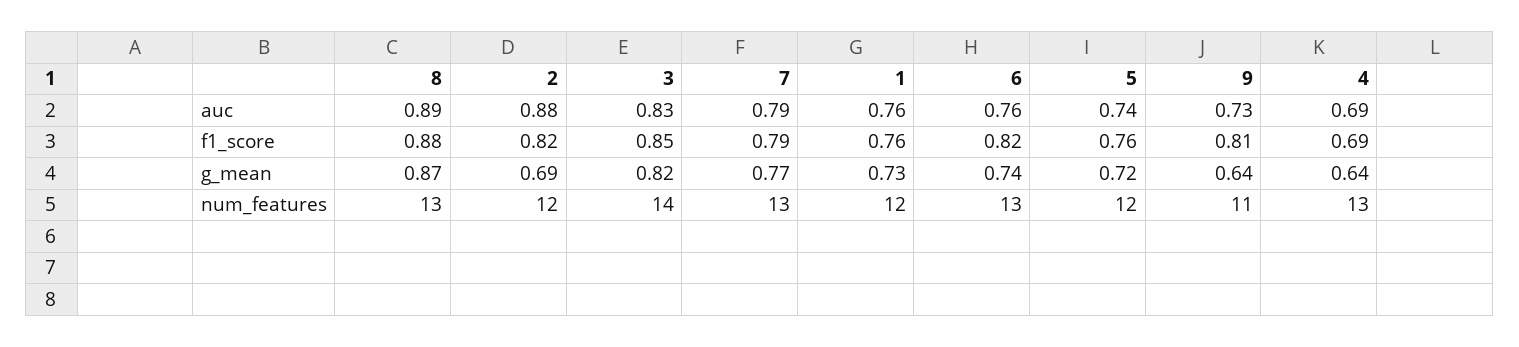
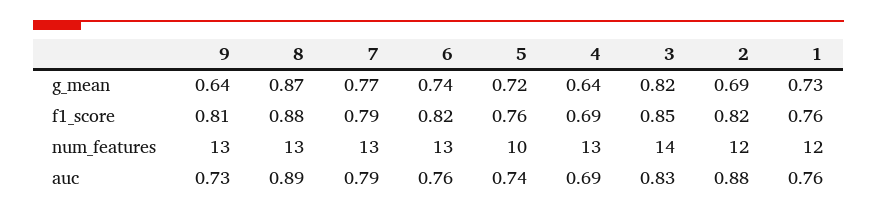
  {
    "8": {
      "auc": 0.89,
      "f1_score": 0.88,
      "g_mean": 0.87,
      "num_features": 13
    },
    "2": {
      "auc": 0.88,
      "f1_score": 0.82,
      "g_mean": 0.69,
      "num_features": 12
    },
    "3": {
      "auc": 0.83,
      "f1_score": 0.85,
      "g_mean": 0.82,
      "num_features": 14
    },
    "7": {
      "auc": 0.79,
      "f1_score": 0.79,
      "g_mean": 0.77,
      "num_features": 13
    },
    "1": {
      "auc": 0.76,
      "f1_score": 0.76,
      "g_mean": 0.73,
      "num_features": 12
    },
    "6": {
      "auc": 0.76,
      "f1_score": 0.82,
      "g_mean": 0.74,
      "num_features": 13
    },
    "5": {
      "auc": 0.74,
      "f1_score": 0.76,
      "g_mean": 0.72,
-     "num_features": 12
+     "num_features": 10
    },
    "9": {
      "auc": 0.73,
      "f1_score": 0.81,
      "g_mean": 0.64,
-     "num_features": 11
+     "num_features": 13
    },
    "4": {
      "auc": 0.69,
      "f1_score": 0.69,
      "g_mean": 0.64,
      "num_features": 13
    }
  }

